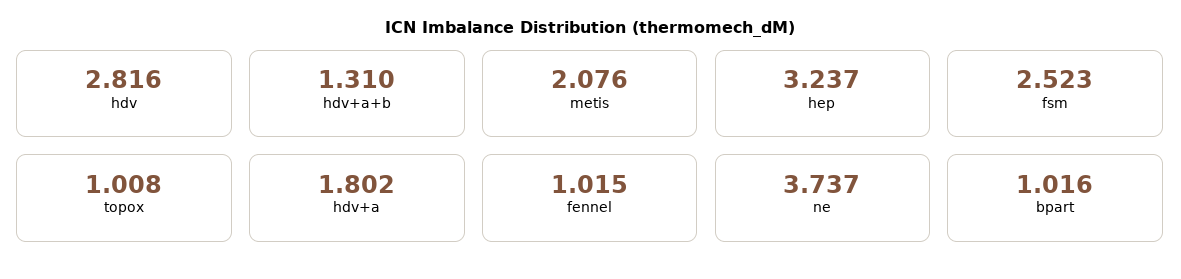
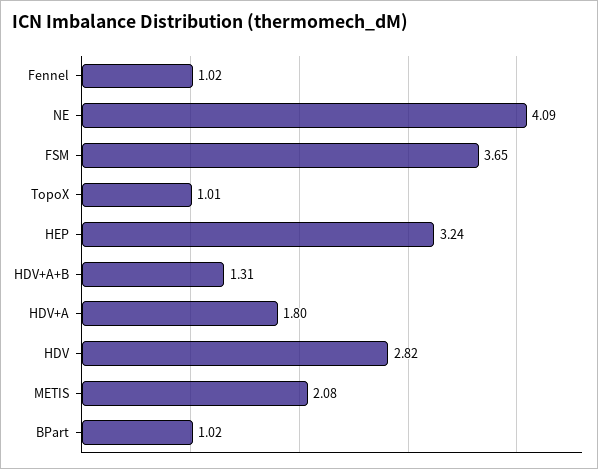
  {
    "hdv": 2.816,
    "hdv+a+b": 1.31,
    "metis": 2.076,
    "hep": 3.237,
-   "fsm": 2.523,
+   "fsm": 3.65,
    "topox": 1.008,
    "hdv+a": 1.802,
    "fennel": 1.015,
-   "ne": 3.737,
+   "ne": 4.09,
    "bpart": 1.016
  }

